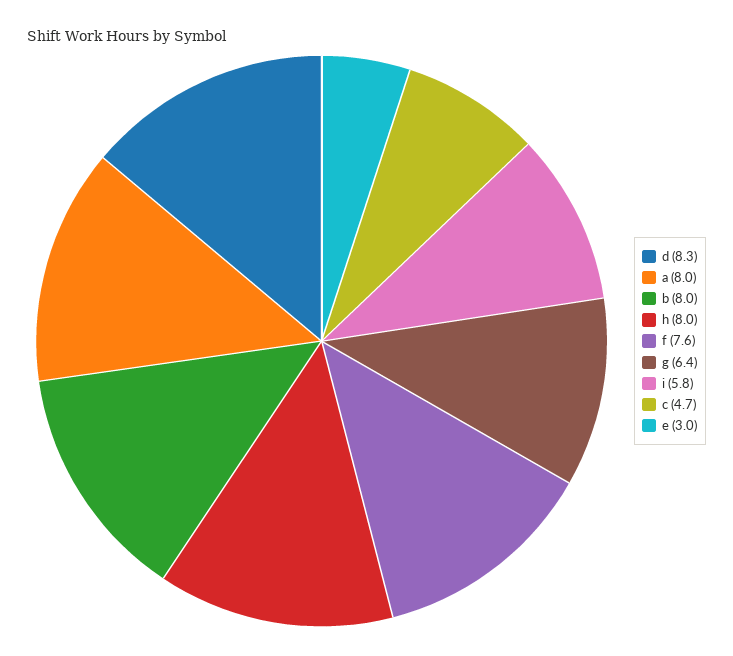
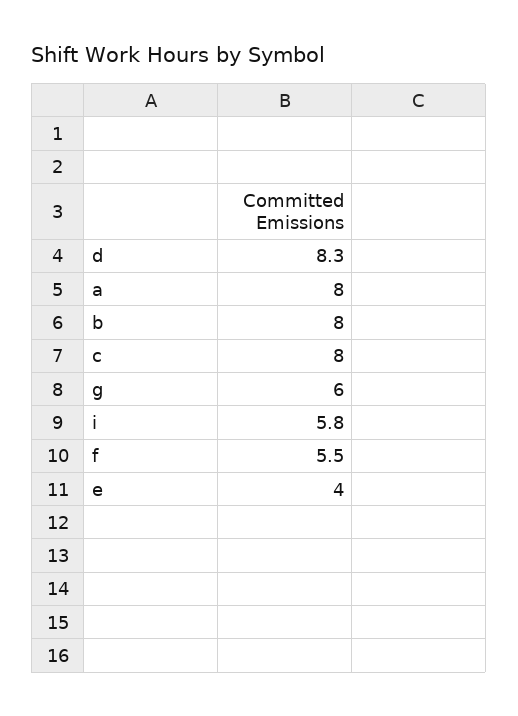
  {
    "d": 8.3,
    "a": 8,
    "b": 8,
-   "h": 8,
-   "f": 7.6,
+   "f": 5.5,
-   "g": 6.4,
+   "g": 6,
    "i": 5.8,
-   "c": 4.7,
+   "c": 8,
-   "e": 3
+   "e": 4
  }

